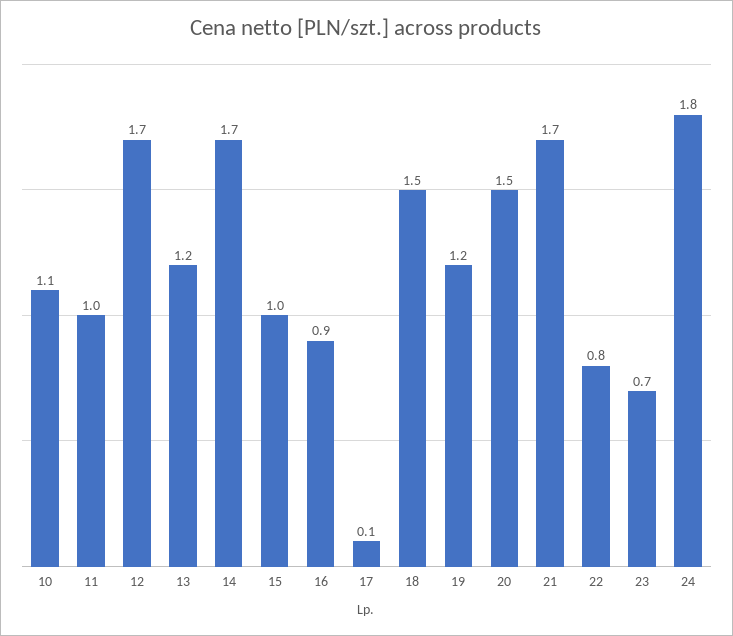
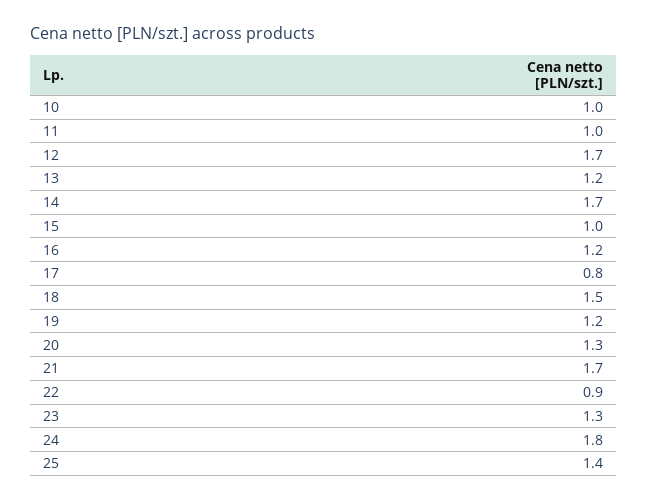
  {
-   "10": 1.1,
+   "10": 1,
    "11": 1,
    "12": 1.7,
    "13": 1.2,
    "14": 1.7,
    "15": 1,
-   "16": 0.9,
+   "16": 1.2,
-   "17": 0.1,
+   "17": 0.8,
    "18": 1.5,
    "19": 1.2,
-   "20": 1.5,
+   "20": 1.3,
    "21": 1.7,
-   "22": 0.8,
+   "22": 0.9,
-   "23": 0.7,
+   "23": 1.3,
-   "24": 1.8
+   "24": 1.8,
+   "25": 1.4
  }

